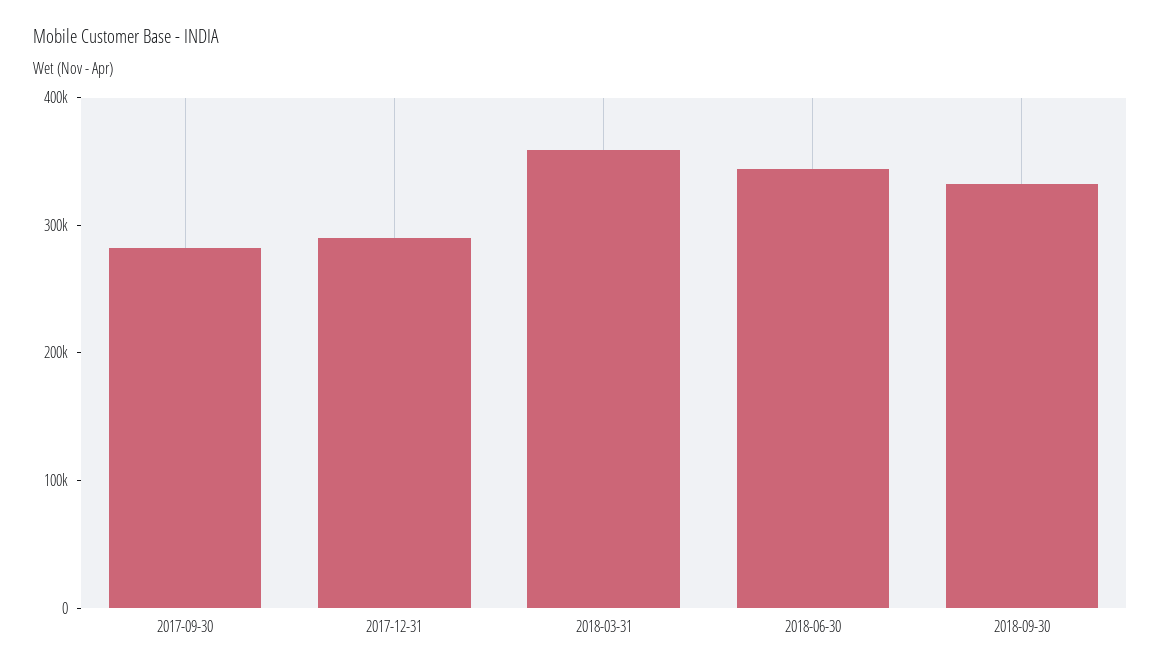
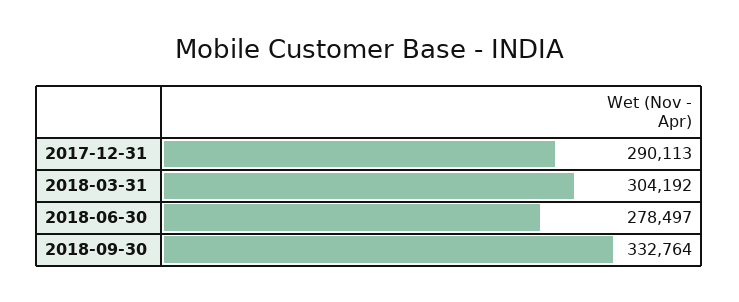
  {
-   "2017-09-30": 280000,
    "2017-12-31": 290113,
-   "2018-03-31": 360000,
+   "2018-03-31": 304192,
-   "2018-06-30": 340000,
+   "2018-06-30": 278497,
    "2018-09-30": 332764
  }

